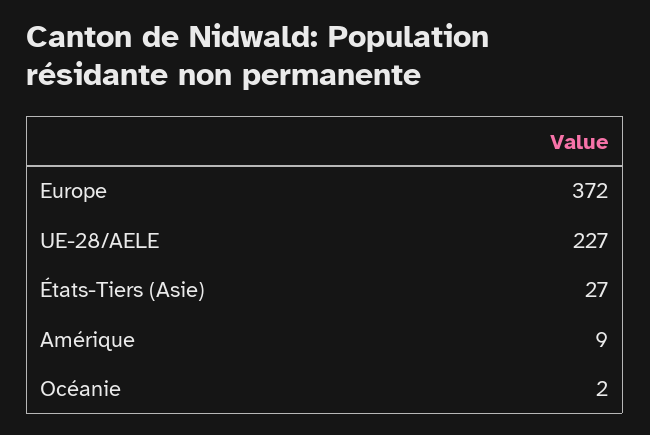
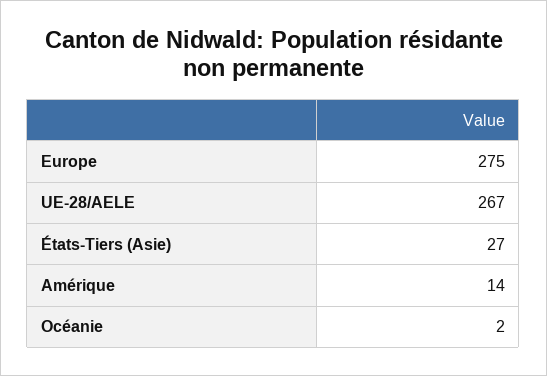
  {
-   "Europe": 372,
+   "Europe": 275,
-   "UE-28/AELE": 227,
+   "UE-28/AELE": 267,
    "États-Tiers (Asie)": 27,
-   "Amérique": 9,
+   "Amérique": 14,
    "Océanie": 2
  }

